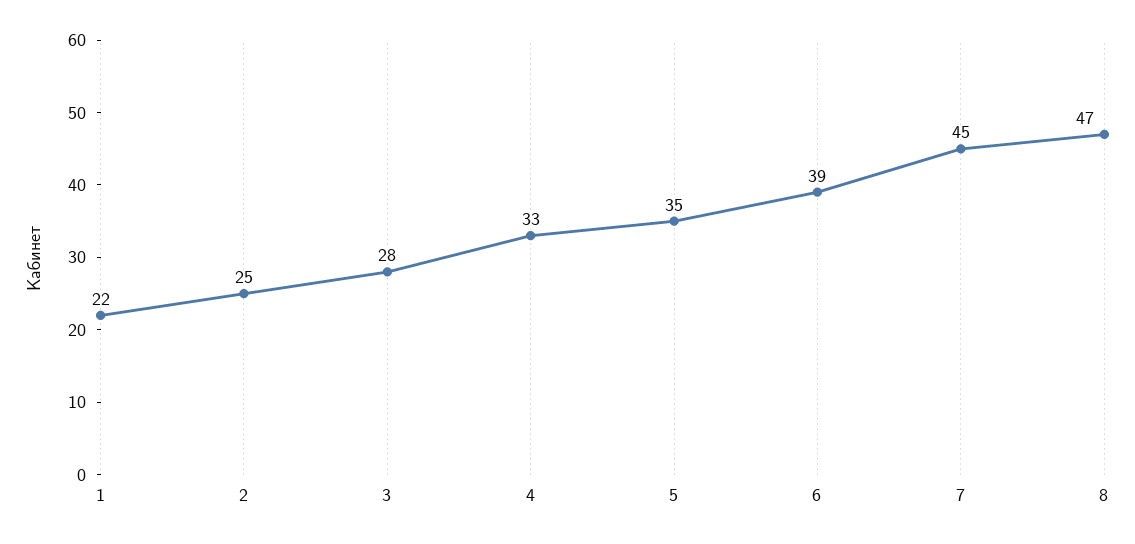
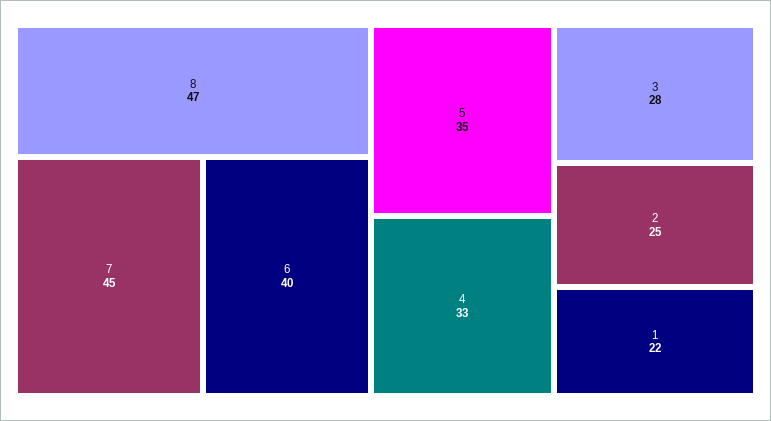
  {
    "1": 22,
    "2": 25,
    "3": 28,
    "4": 33,
    "5": 35,
-   "6": 39,
+   "6": 40,
    "7": 45,
    "8": 47
  }

